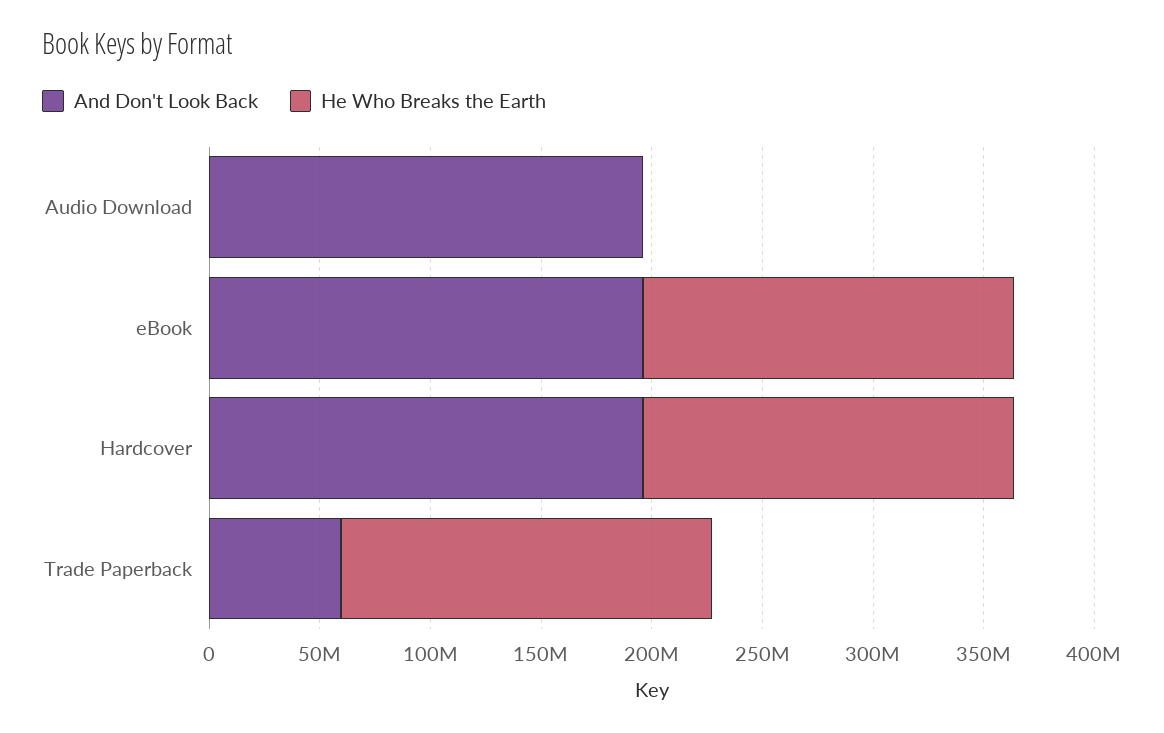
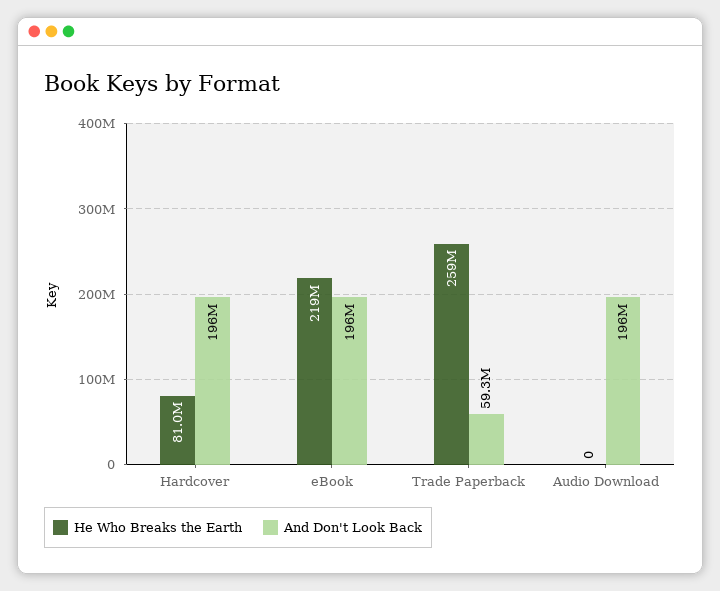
  {
    "And Don't Look Back": {
      "Audio Download": 196000000,
      "eBook": 196000000,
      "Hardcover": 196000000,
      "Trade Paperback": 59300000
    },
    "He Who Breaks the Earth": {
      "Audio Download": 0,
-     "eBook": 170000000,
+     "eBook": 219000000,
-     "Hardcover": 170000000,
+     "Hardcover": 81000000,
-     "Trade Paperback": 170000000
+     "Trade Paperback": 259000000
    }
  }

